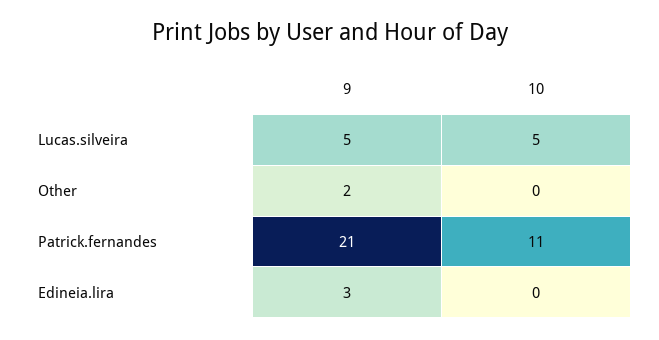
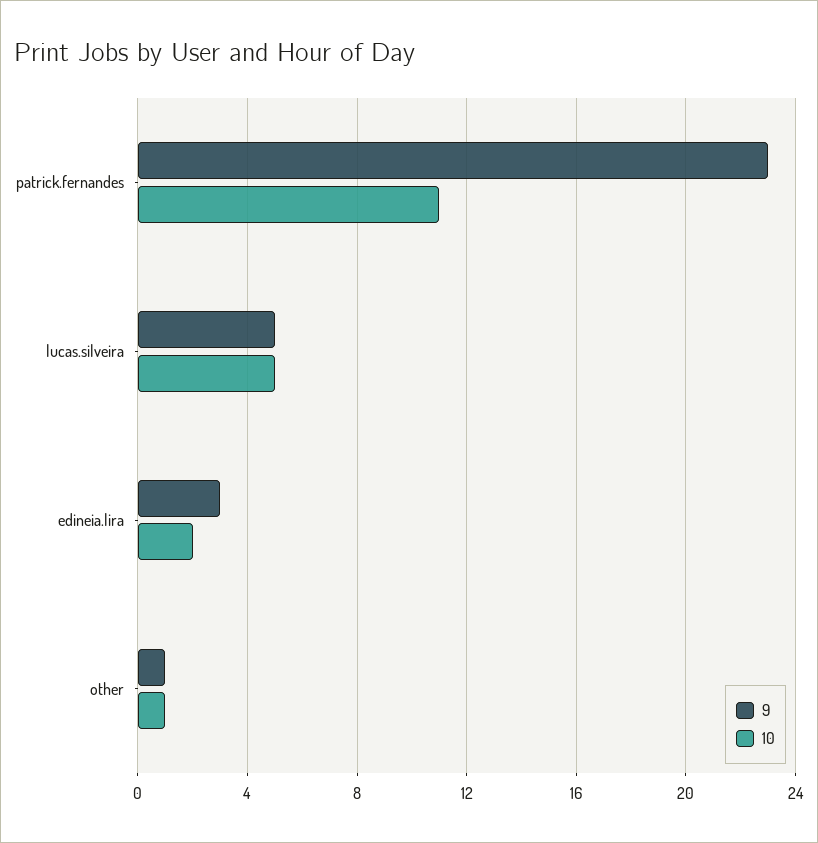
  {
    "9": {
      "Lucas.silveira": 5,
-     "Other": 2,
+     "Other": 1,
-     "Patrick.fernandes": 21,
+     "Patrick.fernandes": 23,
      "Edineia.lira": 3
    },
    "10": {
      "Lucas.silveira": 5,
-     "Other": 0,
+     "Other": 1,
      "Patrick.fernandes": 11,
-     "Edineia.lira": 0
+     "Edineia.lira": 2
    }
  }

